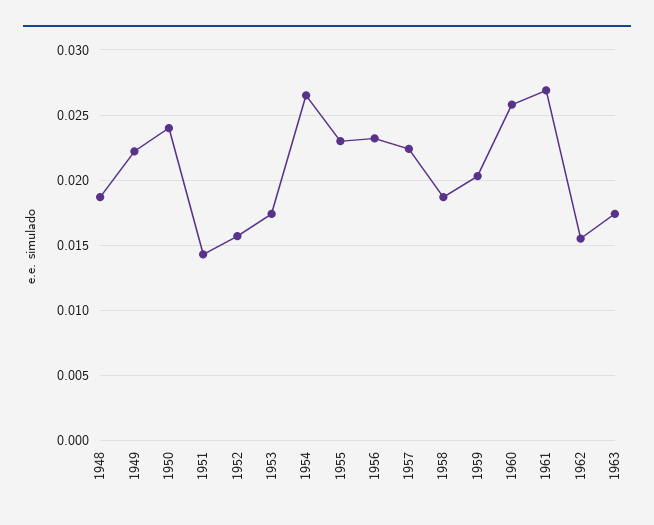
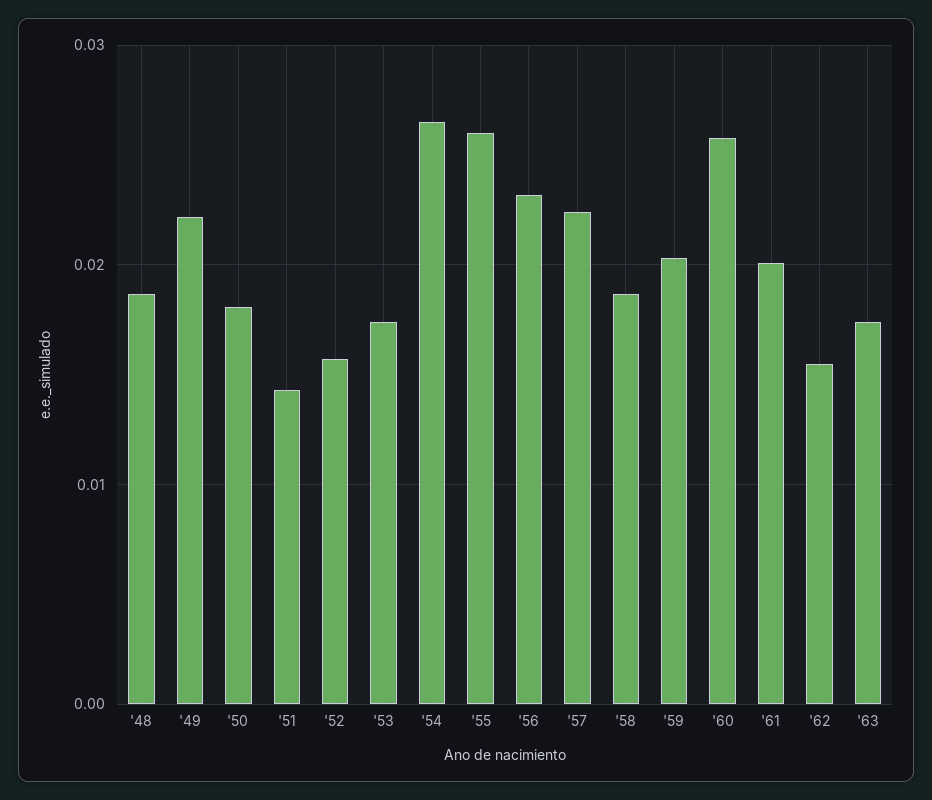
  {
    "1948": 0.0185,
    "1949": 0.022,
-   "1950": 0.024,
+   "1950": 0.018,
    "1951": 0.0145,
    "1952": 0.0155,
    "1953": 0.0175,
    "1954": 0.0265,
-   "1955": 0.023,
+   "1955": 0.026,
    "1956": 0.023,
    "1957": 0.0225,
    "1958": 0.0185,
    "1959": 0.0205,
    "1960": 0.026,
-   "1961": 0.027,
+   "1961": 0.02,
    "1962": 0.0155,
    "1963": 0.0175
  }

